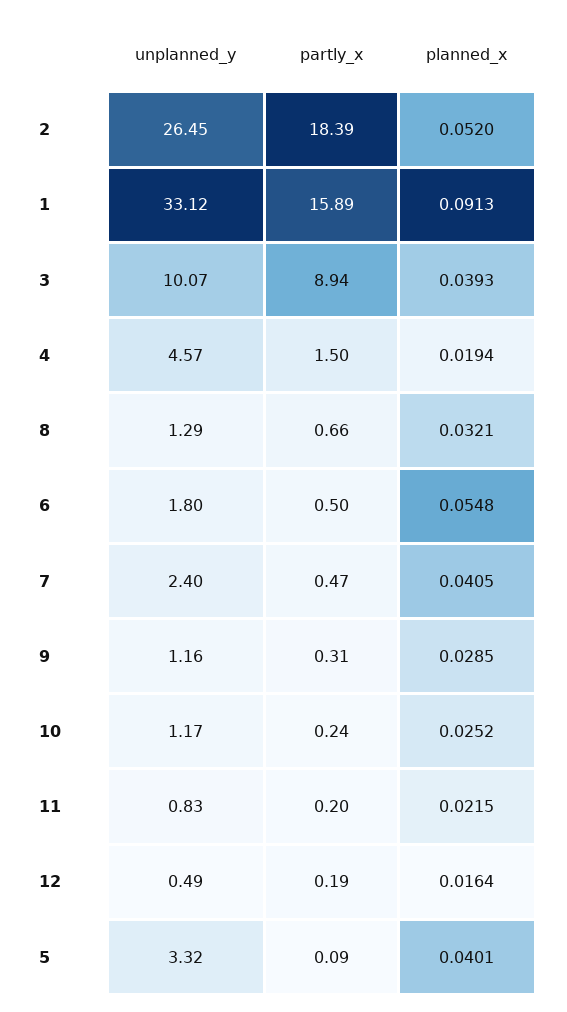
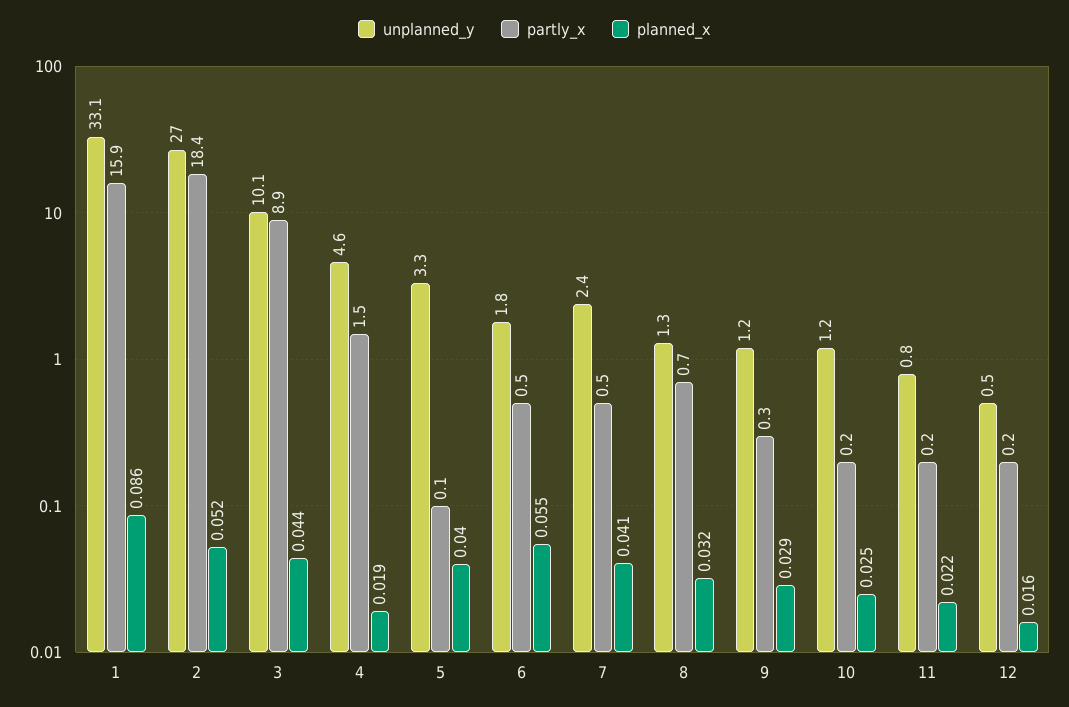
  {
    "unplanned_y": {
-     "2": 26.45,
+     "2": 27,
      "1": 33.12,
      "3": 10.07,
      "4": 4.57,
      "8": 1.29,
      "6": 1.8,
      "7": 2.4,
      "9": 1.16,
      "10": 1.17,
      "11": 0.83,
      "12": 0.49,
      "5": 3.32
    },
    "partly_x": {
      "2": 18.39,
      "1": 15.89,
      "3": 8.94,
      "4": 1.5,
      "8": 0.66,
      "6": 0.5,
      "7": 0.47,
      "9": 0.31,
      "10": 0.24,
      "11": 0.2,
      "12": 0.19,
      "5": 0.09
    },
    "planned_x": {
      "2": 0.052,
-     "1": 0.0913,
+     "1": 0.086,
-     "3": 0.0393,
+     "3": 0.044,
      "4": 0.0194,
      "8": 0.0321,
      "6": 0.0548,
      "7": 0.0405,
      "9": 0.0285,
      "10": 0.0252,
      "11": 0.0215,
      "12": 0.0164,
      "5": 0.0401
    }
  }

